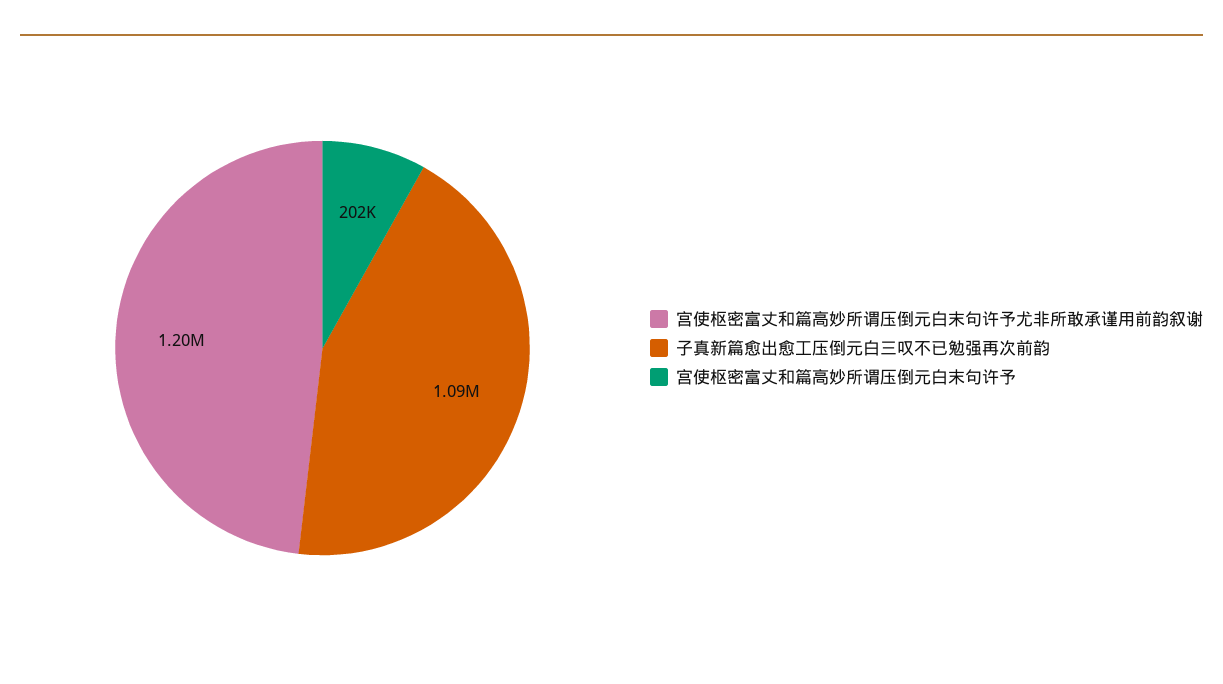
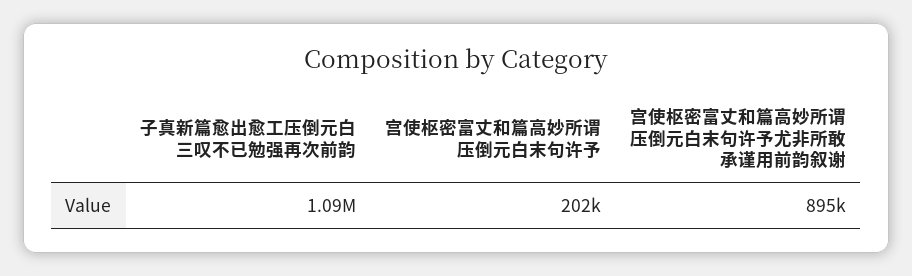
  {
-   "宫使枢密富丈和篇高妙所谓压倒元白末句许予尤非所敢承谨用前韵叙谢": 1200000,
+   "宫使枢密富丈和篇高妙所谓压倒元白末句许予尤非所敢承谨用前韵叙谢": 895000,
    "子真新篇愈出愈工压倒元白三叹不已勉强再次前韵": 1090000,
    "宫使枢密富丈和篇高妙所谓压倒元白末句许予": 202000
  }

